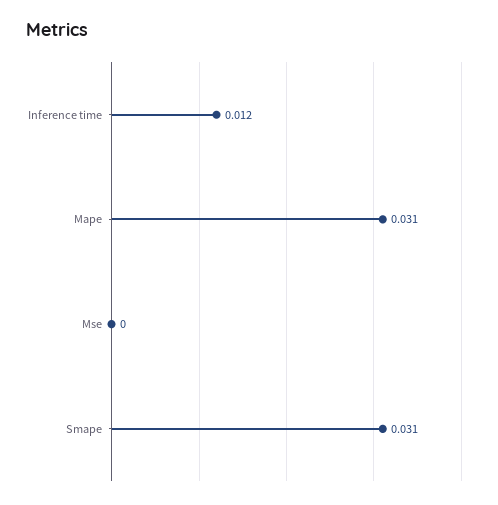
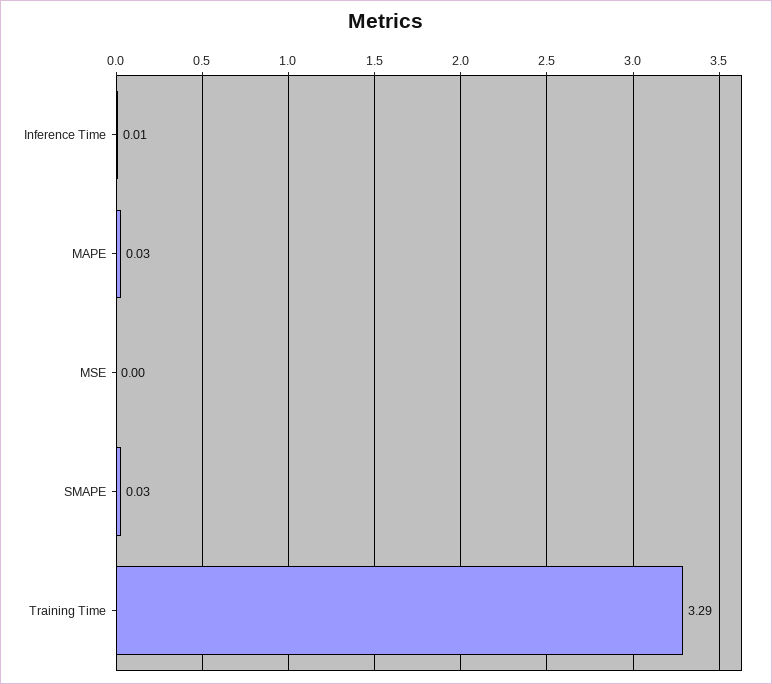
  {
    "Inference time": 0.012,
    "Mape": 0.031,
    "Mse": 0,
-   "Smape": 0.031
+   "Smape": 0.031,
+   "Training Time": 3.29
  }

